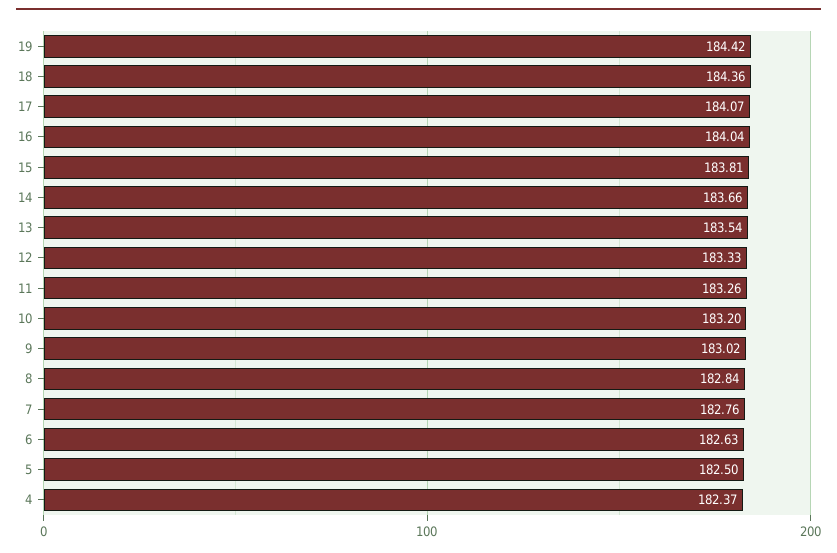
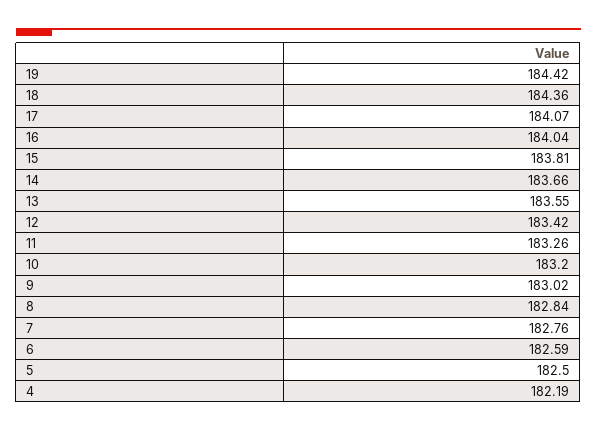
  {
    "19": 184.42,
    "18": 184.36,
    "17": 184.07,
    "16": 184.04,
    "15": 183.81,
    "14": 183.66,
-   "13": 183.54,
+   "13": 183.55,
-   "12": 183.33,
+   "12": 183.42,
    "11": 183.26,
    "10": 183.2,
    "9": 183.02,
    "8": 182.84,
    "7": 182.76,
-   "6": 182.63,
+   "6": 182.59,
    "5": 182.5,
-   "4": 182.37
+   "4": 182.19
  }

